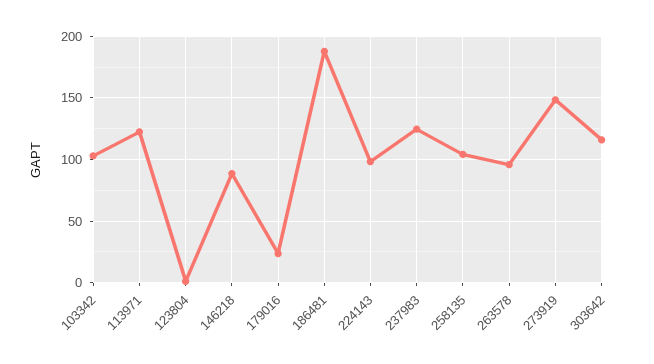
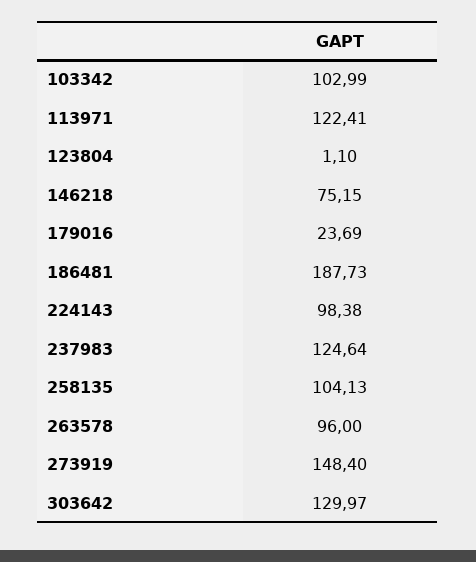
  {
    "103342": 102.99,
    "113971": 122.41,
    "123804": 1.1,
-   "146218": 90,
+   "146218": 75.15,
    "179016": 23.69,
    "186481": 187.73,
    "224143": 98.38,
    "237983": 124.64,
    "258135": 104.13,
    "263578": 96,
    "273919": 148.4,
-   "303642": 115
+   "303642": 129.97
  }

